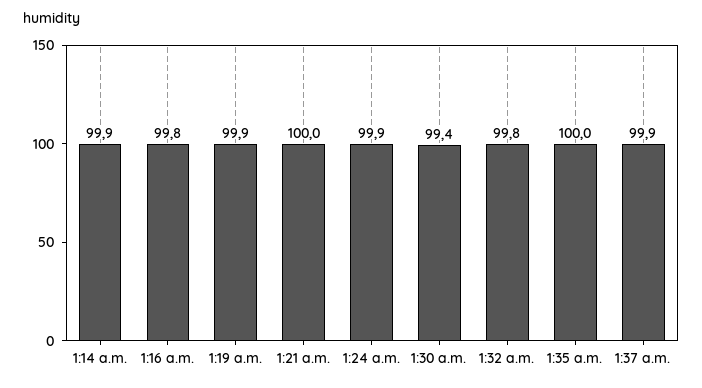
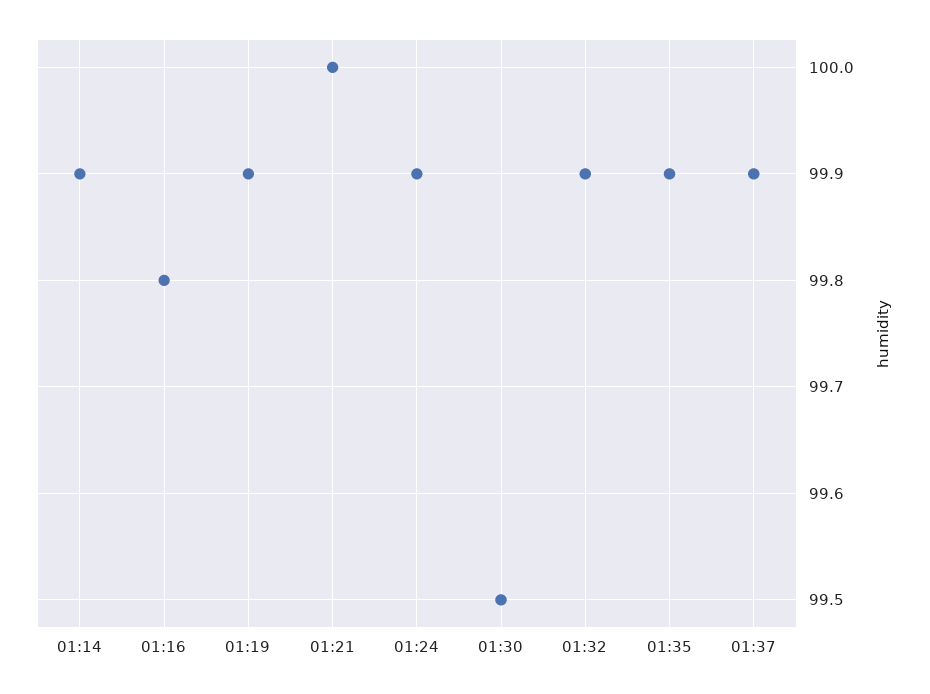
  {
    "1:14 a.m.": 99.9,
    "1:16 a.m.": 99.8,
    "1:19 a.m.": 99.9,
    "1:21 a.m.": 100,
    "1:24 a.m.": 99.9,
-   "1:30 a.m.": 99.4,
+   "1:30 a.m.": 99.5,
-   "1:32 a.m.": 99.8,
+   "1:32 a.m.": 99.9,
-   "1:35 a.m.": 100,
+   "1:35 a.m.": 99.9,
    "1:37 a.m.": 99.9
  }

